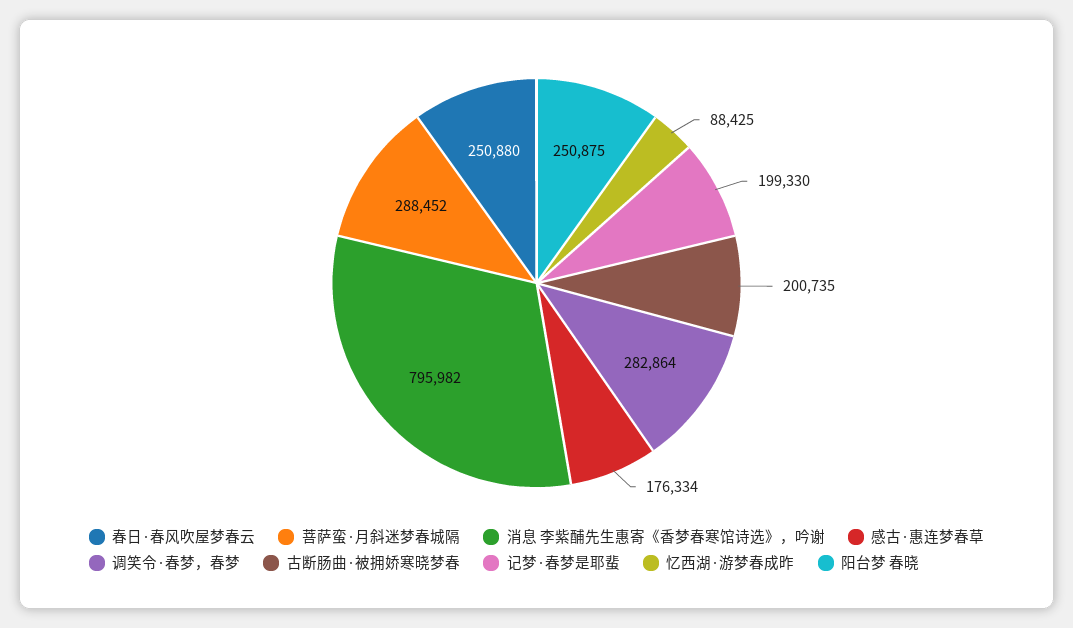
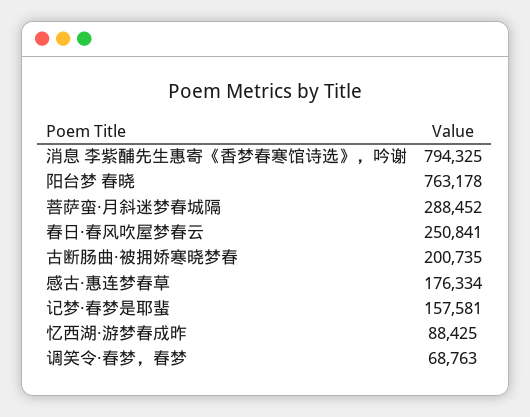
  {
-   "春日·春风吹屋梦春云": 250880,
+   "春日·春风吹屋梦春云": 250841,
    "菩萨蛮·月斜迷梦春城隔": 288452,
-   "消息 李紫酺先生惠寄《香梦春寒馆诗选》，吟谢": 795982,
+   "消息 李紫酺先生惠寄《香梦春寒馆诗选》，吟谢": 794325,
    "感古·惠连梦春草": 176334,
-   "调笑令·春梦，春梦": 282864,
+   "调笑令·春梦，春梦": 68763,
    "古断肠曲·被拥娇寒晓梦春": 200735,
-   "记梦·春梦是耶蜚": 199330,
+   "记梦·春梦是耶蜚": 157581,
    "忆西湖·游梦春成昨": 88425,
-   "阳台梦 春晓": 250875
+   "阳台梦 春晓": 763178
  }

